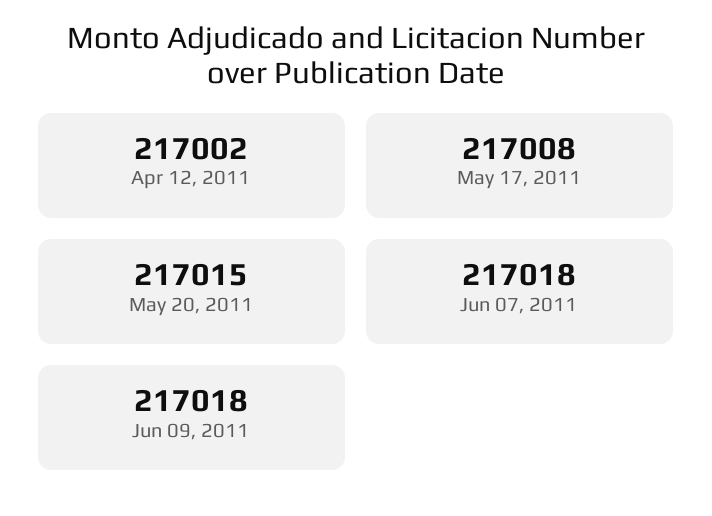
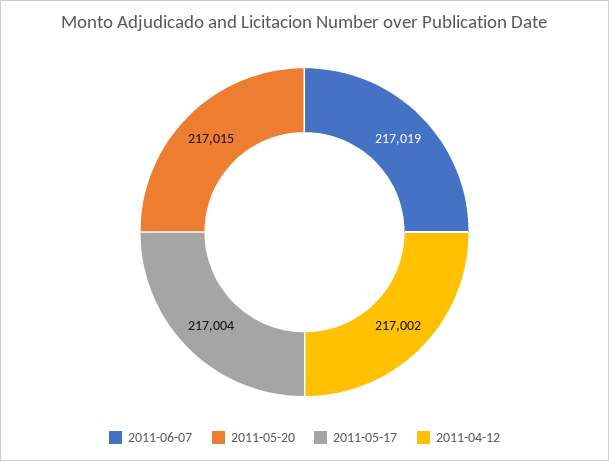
  {
    "Apr 12, 2011": 217002,
-   "May 17, 2011": 217008,
+   "May 17, 2011": 217004,
    "May 20, 2011": 217015,
-   "Jun 07, 2011": 217018,
+   "Jun 07, 2011": 217019
-   "Jun 09, 2011": 217018
  }

